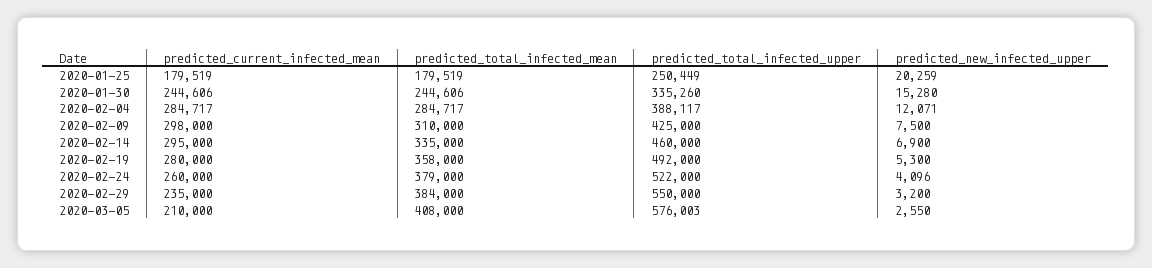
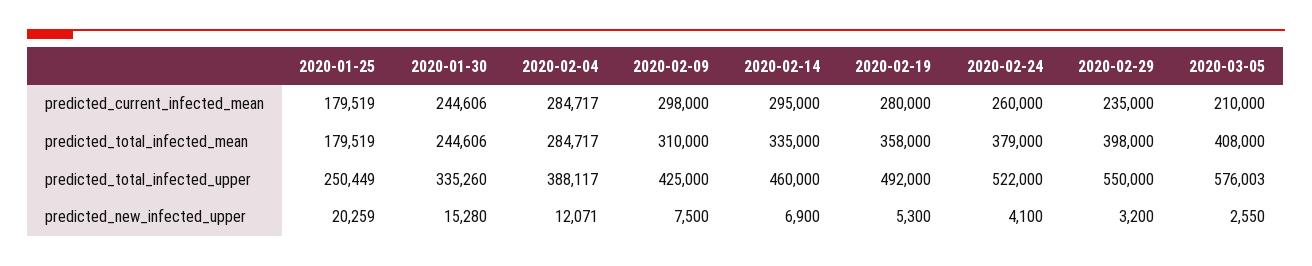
  {
    "predicted_current_infected_mean": {
      "2020-01-25": 179519,
      "2020-01-30": 244606,
      "2020-02-04": 284717,
      "2020-02-09": 298000,
      "2020-02-14": 295000,
      "2020-02-19": 280000,
      "2020-02-24": 260000,
      "2020-02-29": 235000,
      "2020-03-05": 210000
    },
    "predicted_total_infected_mean": {
      "2020-01-25": 179519,
      "2020-01-30": 244606,
      "2020-02-04": 284717,
      "2020-02-09": 310000,
      "2020-02-14": 335000,
      "2020-02-19": 358000,
      "2020-02-24": 379000,
-     "2020-02-29": 384000,
+     "2020-02-29": 398000,
      "2020-03-05": 408000
    },
    "predicted_total_infected_upper": {
      "2020-01-25": 250449,
      "2020-01-30": 335260,
      "2020-02-04": 388117,
      "2020-02-09": 425000,
      "2020-02-14": 460000,
      "2020-02-19": 492000,
      "2020-02-24": 522000,
      "2020-02-29": 550000,
      "2020-03-05": 576003
    },
    "predicted_new_infected_upper": {
      "2020-01-25": 20259,
      "2020-01-30": 15280,
      "2020-02-04": 12071,
      "2020-02-09": 7500,
      "2020-02-14": 6900,
      "2020-02-19": 5300,
-     "2020-02-24": 4096,
+     "2020-02-24": 4100,
      "2020-02-29": 3200,
      "2020-03-05": 2550
    }
  }

